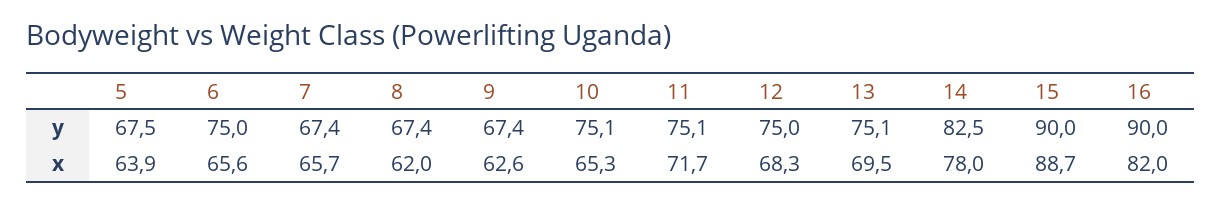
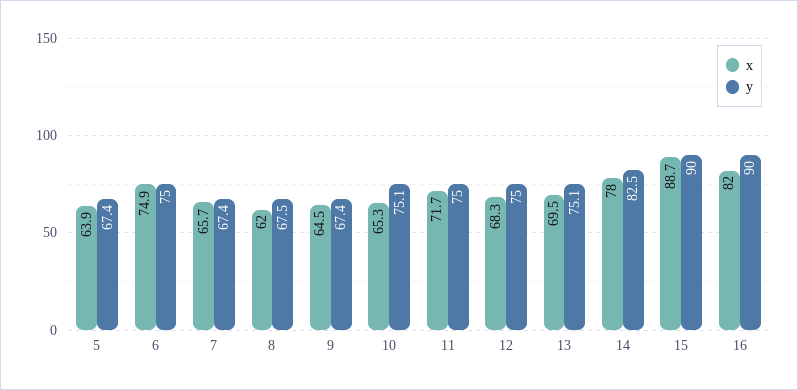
  {
    "y": {
-     "5": 67.5,
+     "5": 67.4,
      "6": 75,
      "7": 67.4,
-     "8": 67.4,
+     "8": 67.5,
      "9": 67.4,
      "10": 75.1,
-     "11": 75.1,
+     "11": 75,
      "12": 75,
      "13": 75.1,
      "14": 82.5,
      "15": 90,
      "16": 90
    },
    "x": {
      "5": 63.9,
-     "6": 65.6,
+     "6": 74.9,
      "7": 65.7,
      "8": 62,
-     "9": 62.6,
+     "9": 64.5,
      "10": 65.3,
      "11": 71.7,
      "12": 68.3,
      "13": 69.5,
      "14": 78,
      "15": 88.7,
      "16": 82
    }
  }

